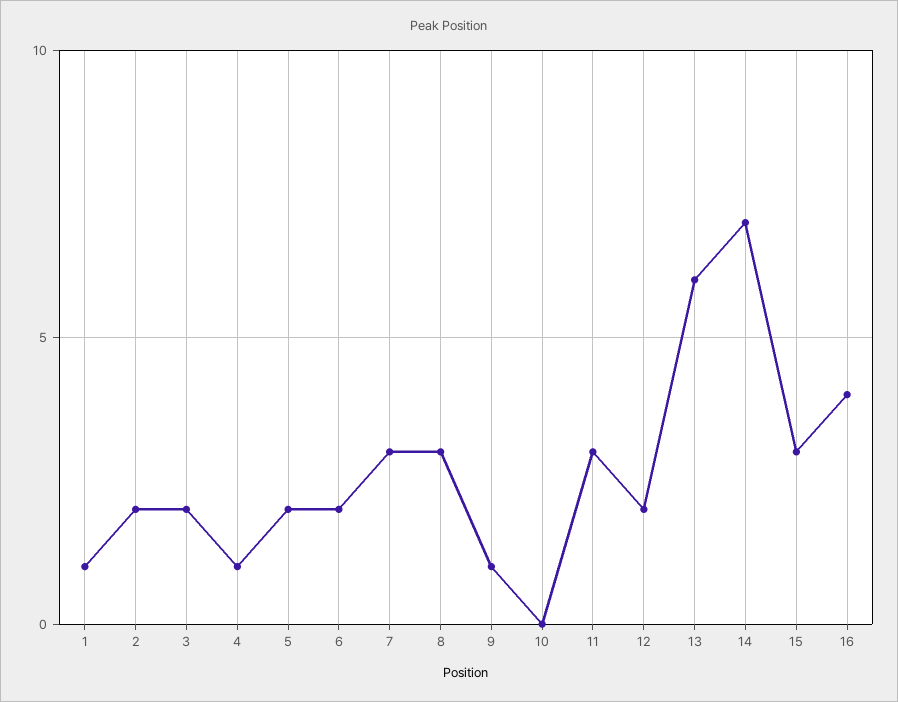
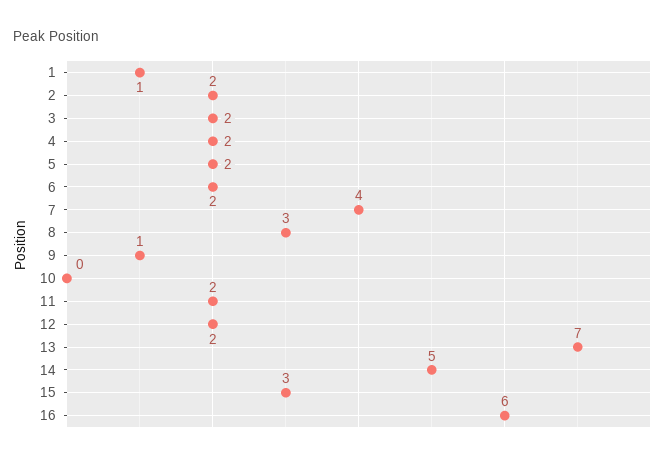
  {
    "1": 1,
    "2": 2,
    "3": 2,
-   "4": 1,
+   "4": 2,
    "5": 2,
    "6": 2,
-   "7": 3,
+   "7": 4,
    "8": 3,
    "9": 1,
    "10": 0,
-   "11": 3,
+   "11": 2,
    "12": 2,
-   "13": 6,
+   "13": 7,
-   "14": 7,
+   "14": 5,
    "15": 3,
-   "16": 4
+   "16": 6
  }

